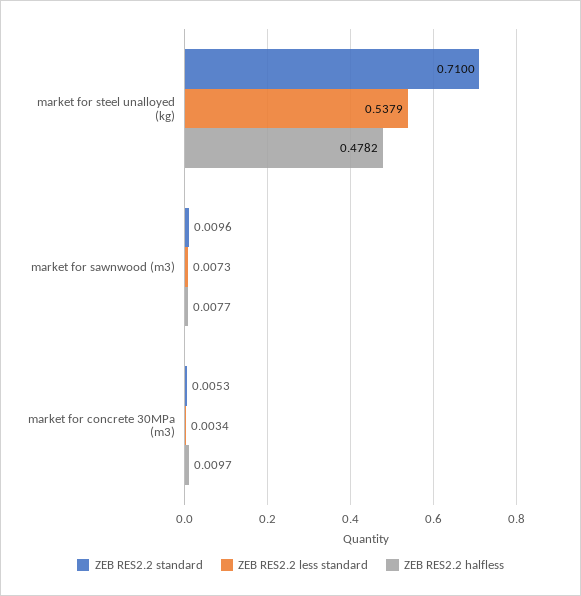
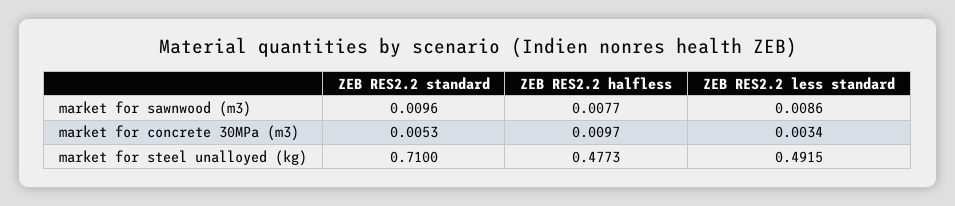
  {
    "ZEB RES2.2 standard": {
      "market for steel unalloyed (kg)": 0.71,
      "market for sawnwood (m3)": 0.0096,
      "market for concrete 30MPa (m3)": 0.0053
    },
    "ZEB RES2.2 less standard": {
-     "market for steel unalloyed (kg)": 0.5379,
+     "market for steel unalloyed (kg)": 0.4915,
-     "market for sawnwood (m3)": 0.0073,
+     "market for sawnwood (m3)": 0.0086,
      "market for concrete 30MPa (m3)": 0.0034
    },
    "ZEB RES2.2 halfless": {
-     "market for steel unalloyed (kg)": 0.4782,
+     "market for steel unalloyed (kg)": 0.4773,
      "market for sawnwood (m3)": 0.0077,
      "market for concrete 30MPa (m3)": 0.0097
    }
  }

